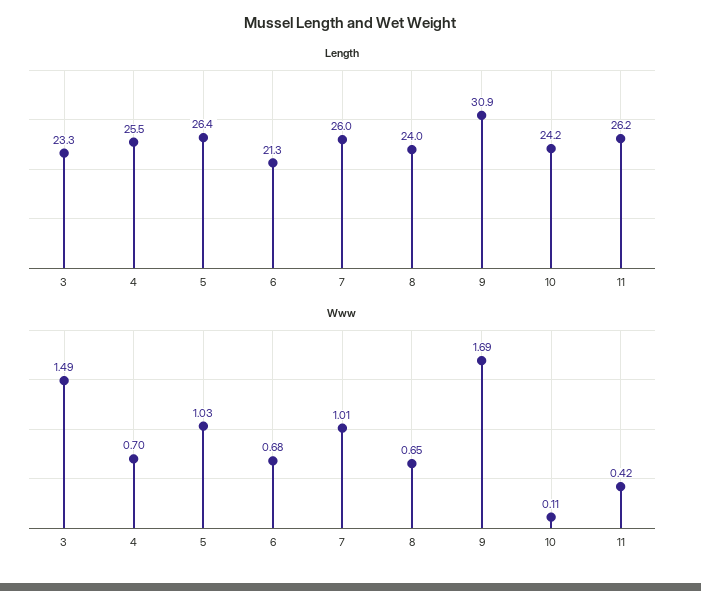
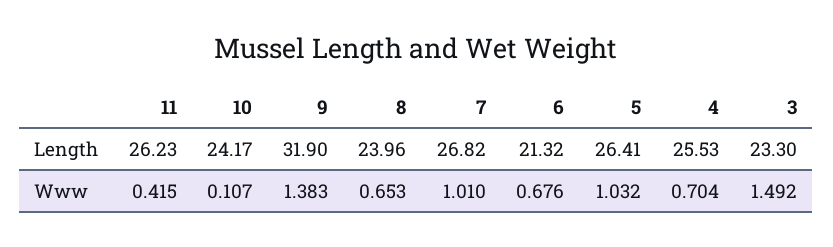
  {
    "Length": {
      "3": 23.3,
      "4": 25.53,
      "5": 26.41,
      "6": 21.32,
-     "7": 26,
+     "7": 26.82,
      "8": 23.96,
-     "9": 30.9,
+     "9": 31.9,
      "10": 24.17,
      "11": 26.23
    },
    "Www": {
      "3": 1.492,
      "4": 0.704,
      "5": 1.032,
      "6": 0.676,
      "7": 1.01,
      "8": 0.653,
-     "9": 1.69,
+     "9": 1.383,
      "10": 0.107,
      "11": 0.415
    }
  }

